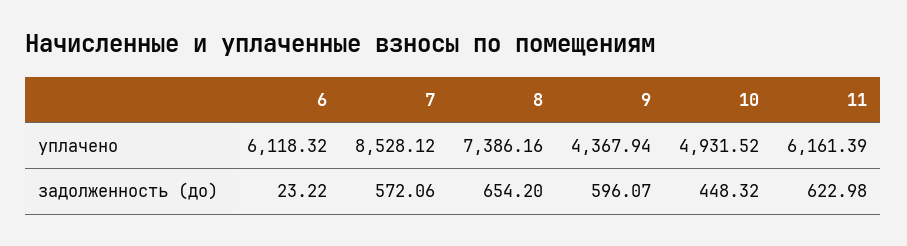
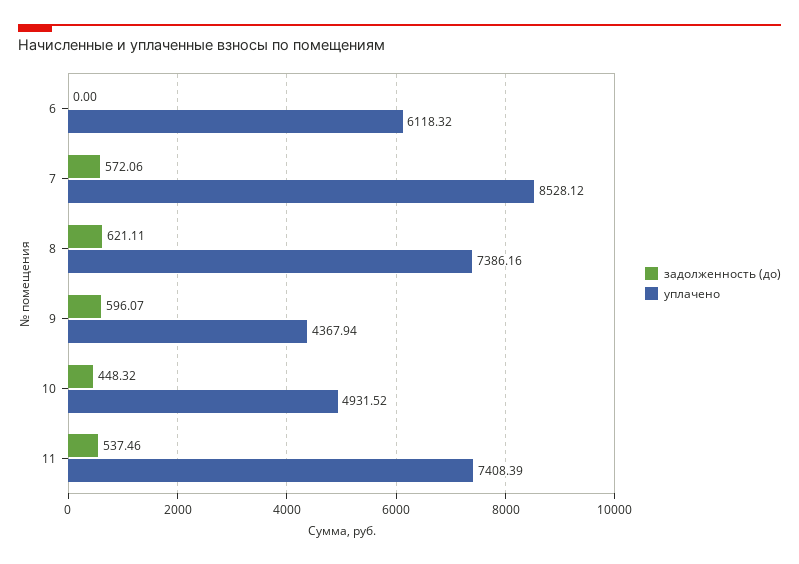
  {
    "уплачено": {
      "6": 6118.32,
      "7": 8528.12,
      "8": 7386.16,
      "9": 4367.94,
      "10": 4931.52,
-     "11": 6161.39
+     "11": 7408.39
    },
    "задолженность (до)": {
-     "6": 23.22,
+     "6": 0,
      "7": 572.06,
-     "8": 654.2,
+     "8": 621.11,
      "9": 596.07,
      "10": 448.32,
-     "11": 622.98
+     "11": 537.46
    }
  }

